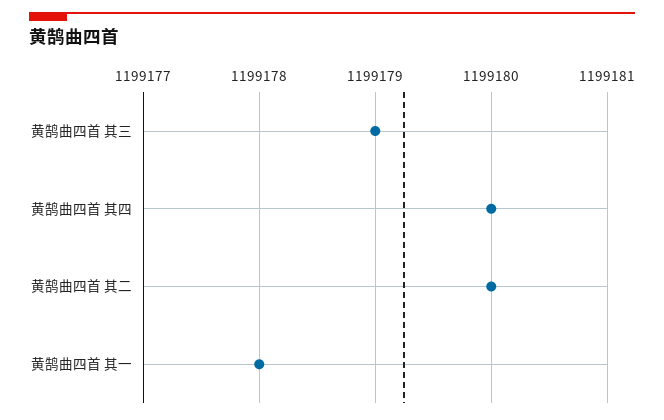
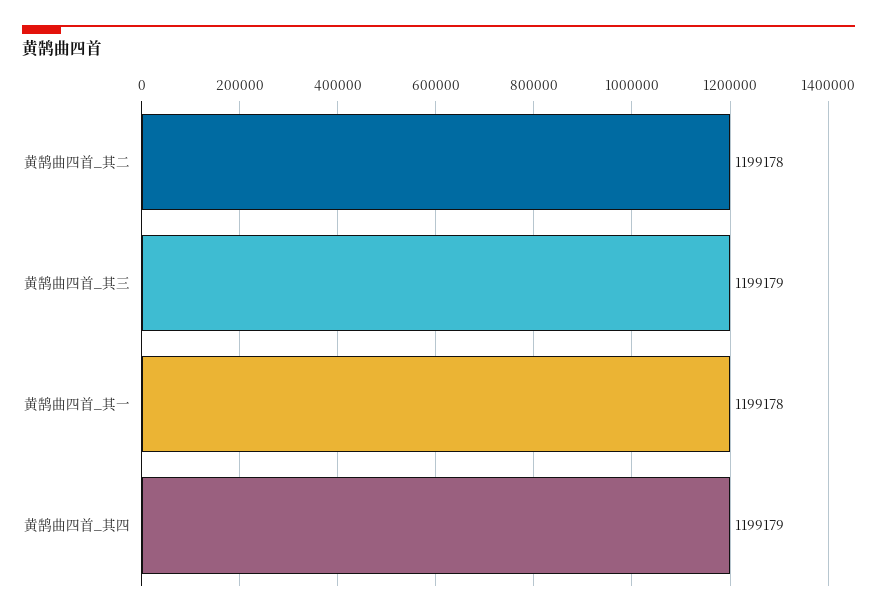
  {
    "黄鹄曲四首 其三": 1199179,
-   "黄鹄曲四首 其四": 1199180,
+   "黄鹄曲四首 其四": 1199179,
-   "黄鹄曲四首 其二": 1199180,
+   "黄鹄曲四首 其二": 1199178,
    "黄鹄曲四首 其一": 1199178
  }

